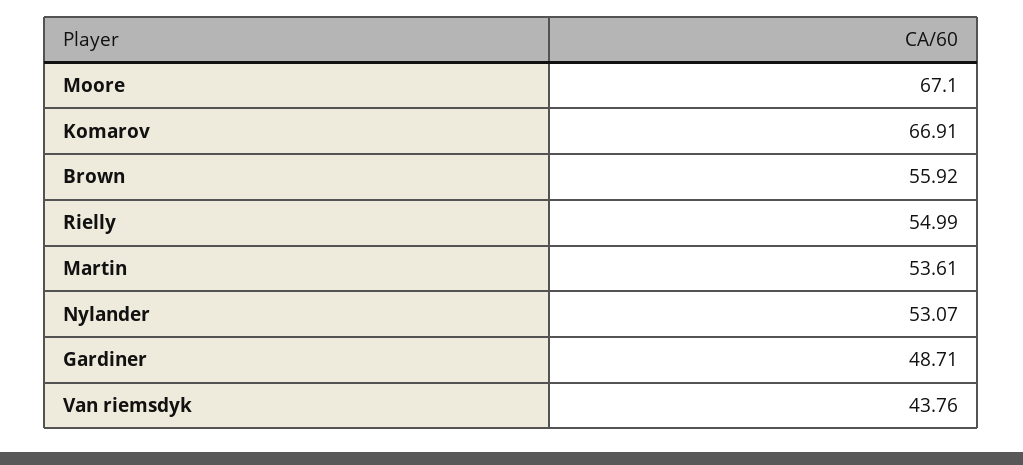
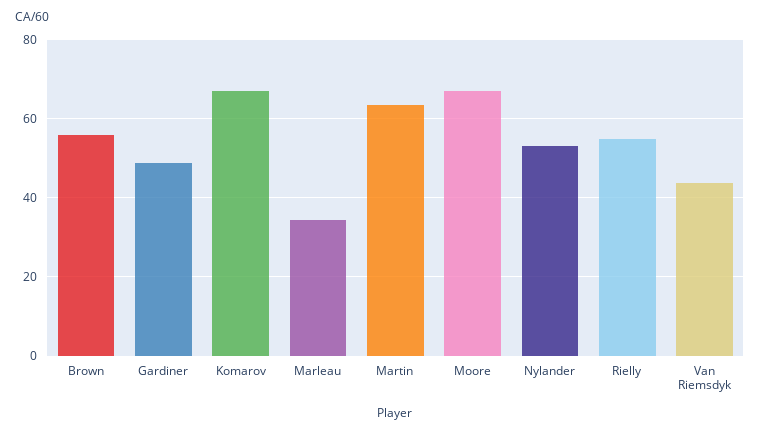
  {
    "Moore": 67.1,
    "Komarov": 66.91,
    "Brown": 55.92,
    "Rielly": 54.99,
-   "Martin": 53.61,
+   "Martin": 64,
    "Nylander": 53.07,
    "Gardiner": 48.71,
-   "Van riemsdyk": 43.76
+   "Van riemsdyk": 43.76,
+   "Marleau": 34
  }

